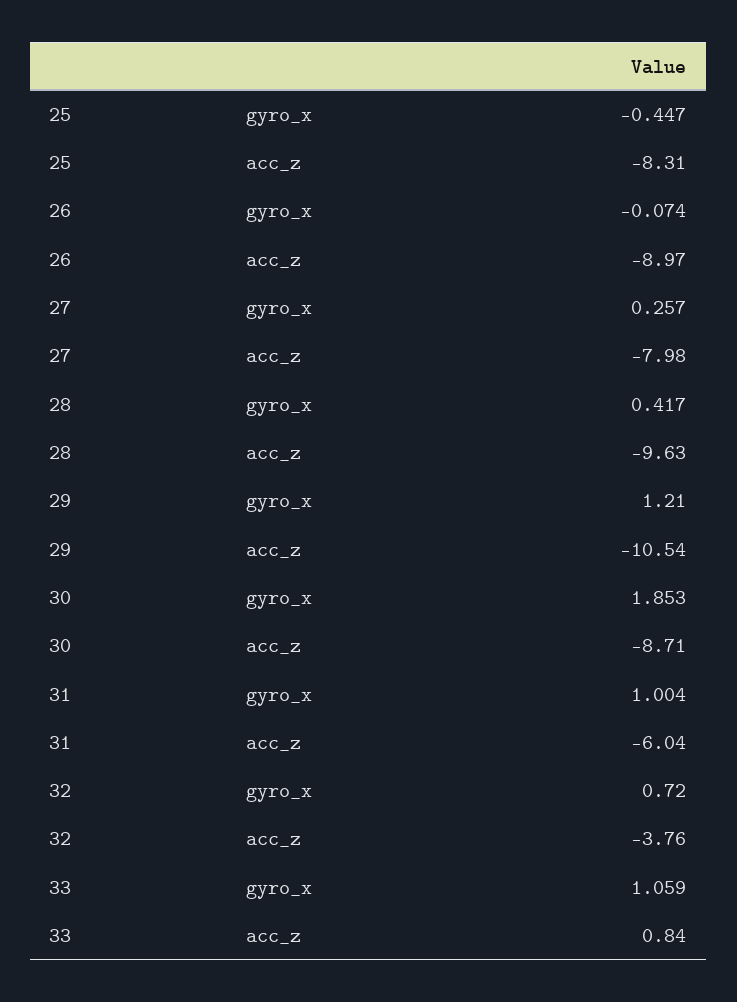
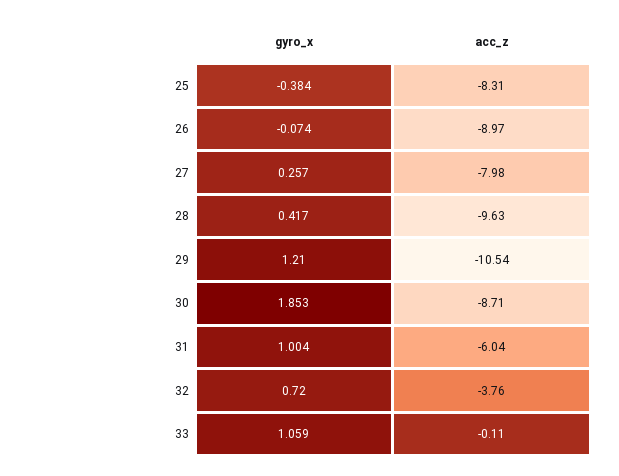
  {
    "25": {
-     "gyro_x": -0.447,
+     "gyro_x": -0.384,
      "acc_z": -8.31
    },
    "26": {
      "gyro_x": -0.074,
      "acc_z": -8.97
    },
    "27": {
      "gyro_x": 0.257,
      "acc_z": -7.98
    },
    "28": {
      "gyro_x": 0.417,
      "acc_z": -9.63
    },
    "29": {
      "gyro_x": 1.21,
      "acc_z": -10.54
    },
    "30": {
      "gyro_x": 1.853,
      "acc_z": -8.71
    },
    "31": {
      "gyro_x": 1.004,
      "acc_z": -6.04
    },
    "32": {
      "gyro_x": 0.72,
      "acc_z": -3.76
    },
    "33": {
      "gyro_x": 1.059,
-     "acc_z": 0.84
+     "acc_z": -0.11
    }
  }

